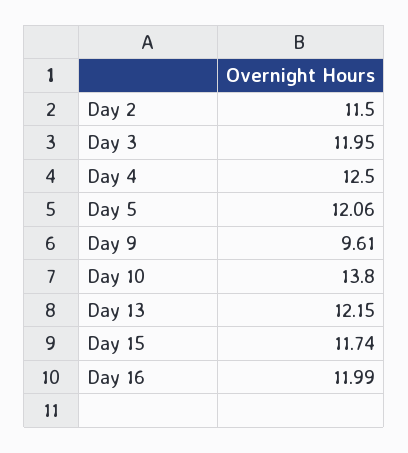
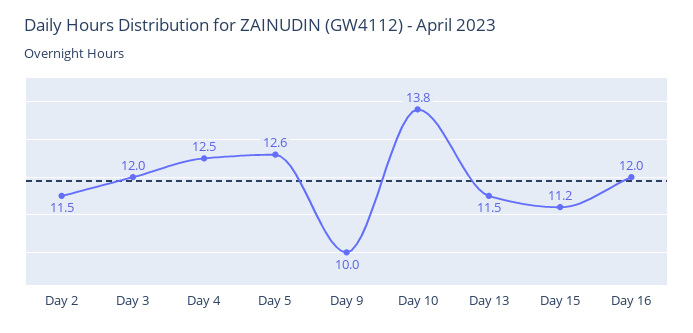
  {
    "Day 2": 11.5,
    "Day 3": 11.95,
    "Day 4": 12.5,
-   "Day 5": 12.06,
+   "Day 5": 12.6,
-   "Day 9": 9.61,
+   "Day 9": 10,
    "Day 10": 13.8,
-   "Day 13": 12.15,
+   "Day 13": 11.5,
-   "Day 15": 11.74,
+   "Day 15": 11.2,
    "Day 16": 11.99
  }

